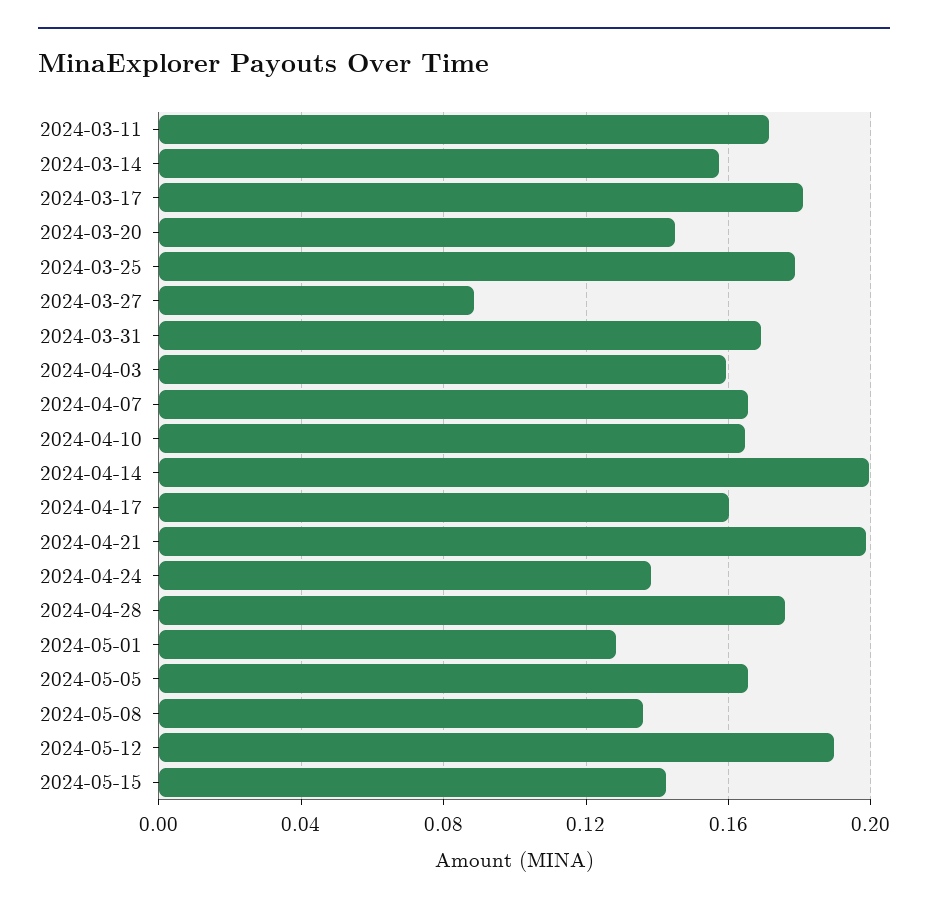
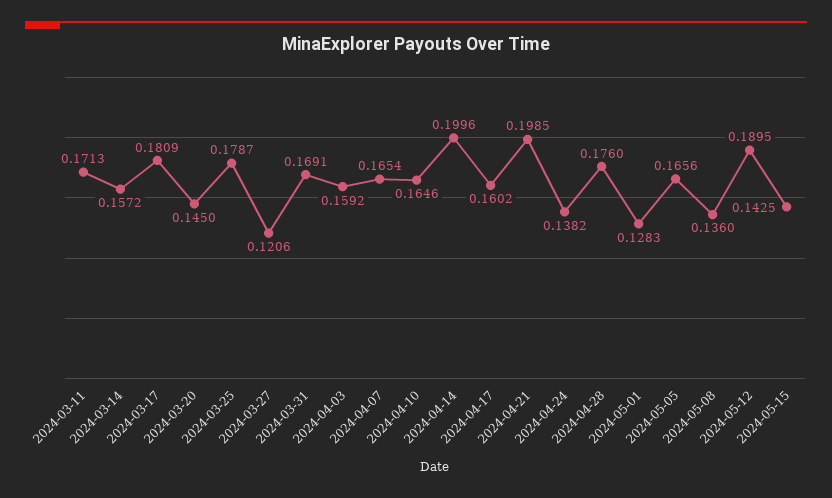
  {
    "2024-03-11": 0.1713,
    "2024-03-14": 0.1572,
    "2024-03-17": 0.1809,
    "2024-03-20": 0.145,
    "2024-03-25": 0.1787,
-   "2024-03-27": 0.09,
+   "2024-03-27": 0.1206,
    "2024-03-31": 0.1691,
    "2024-04-03": 0.1592,
    "2024-04-07": 0.1654,
    "2024-04-10": 0.1646,
    "2024-04-14": 0.1996,
    "2024-04-17": 0.1602,
    "2024-04-21": 0.1985,
    "2024-04-24": 0.1382,
    "2024-04-28": 0.176,
    "2024-05-01": 0.1283,
    "2024-05-05": 0.1656,
    "2024-05-08": 0.136,
    "2024-05-12": 0.1895,
    "2024-05-15": 0.1425
  }

